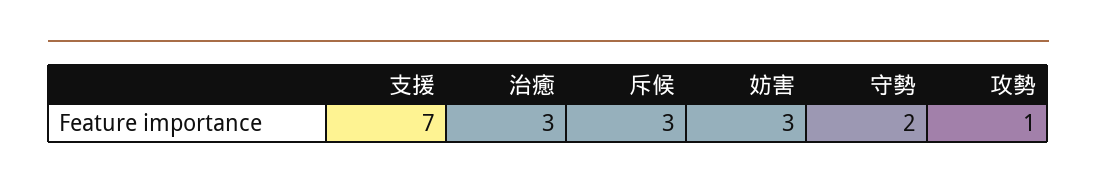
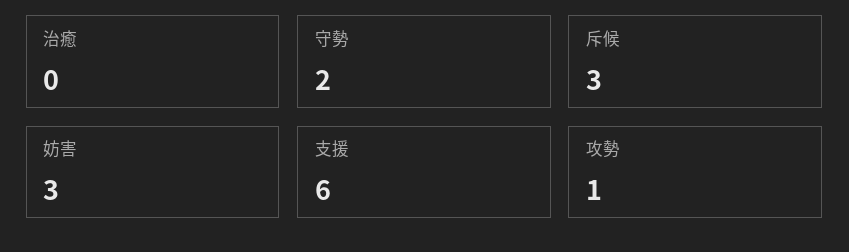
  {
-   "支援": 7,
+   "支援": 6,
-   "治癒": 3,
+   "治癒": 0,
    "斥候": 3,
    "妨害": 3,
    "守勢": 2,
    "攻勢": 1
  }

